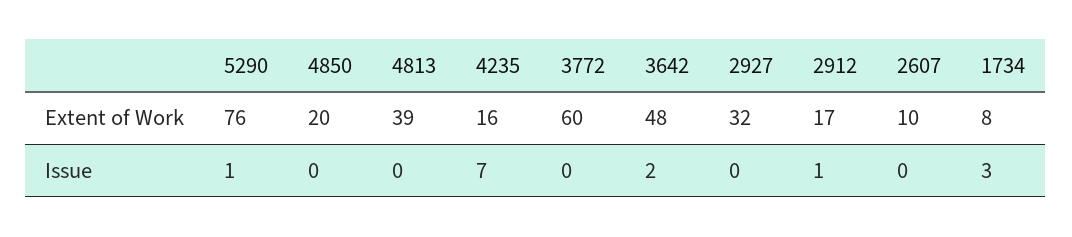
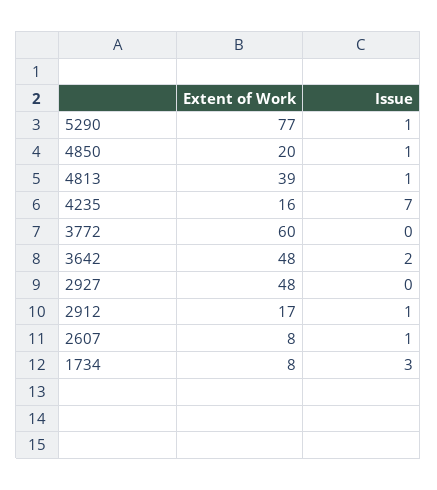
  {
    "5290": {
-     "Extent of Work": 76,
+     "Extent of Work": 77,
      "Issue": 1
    },
    "4850": {
      "Extent of Work": 20,
-     "Issue": 0
+     "Issue": 1
    },
    "4813": {
      "Extent of Work": 39,
-     "Issue": 0
+     "Issue": 1
    },
    "4235": {
      "Extent of Work": 16,
      "Issue": 7
    },
    "3772": {
      "Extent of Work": 60,
      "Issue": 0
    },
    "3642": {
      "Extent of Work": 48,
      "Issue": 2
    },
    "2927": {
-     "Extent of Work": 32,
+     "Extent of Work": 48,
      "Issue": 0
    },
    "2912": {
      "Extent of Work": 17,
      "Issue": 1
    },
    "2607": {
-     "Extent of Work": 10,
+     "Extent of Work": 8,
-     "Issue": 0
+     "Issue": 1
    },
    "1734": {
      "Extent of Work": 8,
      "Issue": 3
    }
  }

